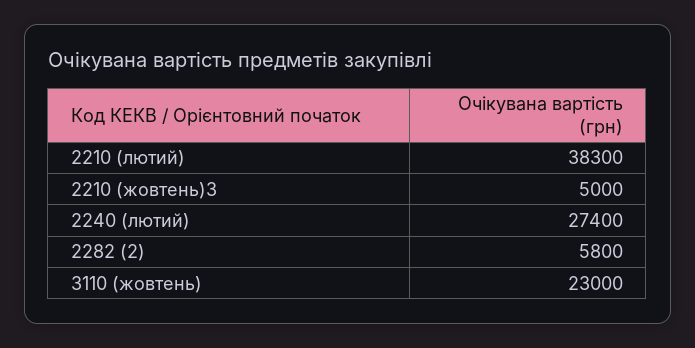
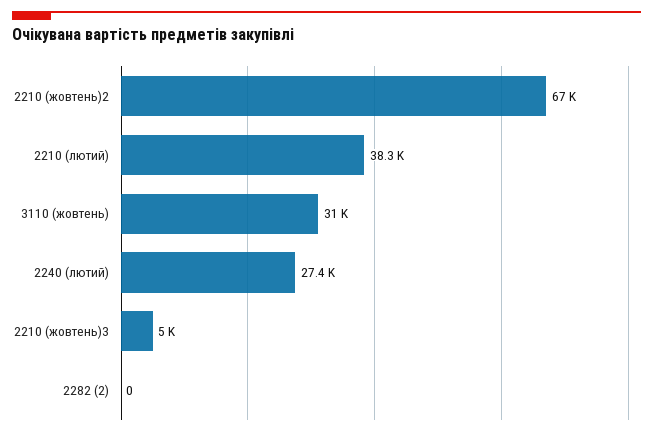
  {
    "2210 (лютий)": 38300,
    "2210 (жовтень)3": 5000,
    "2240 (лютий)": 27400,
-   "2282 (2)": 5800,
+   "2282 (2)": 0,
-   "3110 (жовтень)": 23000
+   "3110 (жовтень)": 31000,
+   "2210 (жовтень)2": 67000
  }

